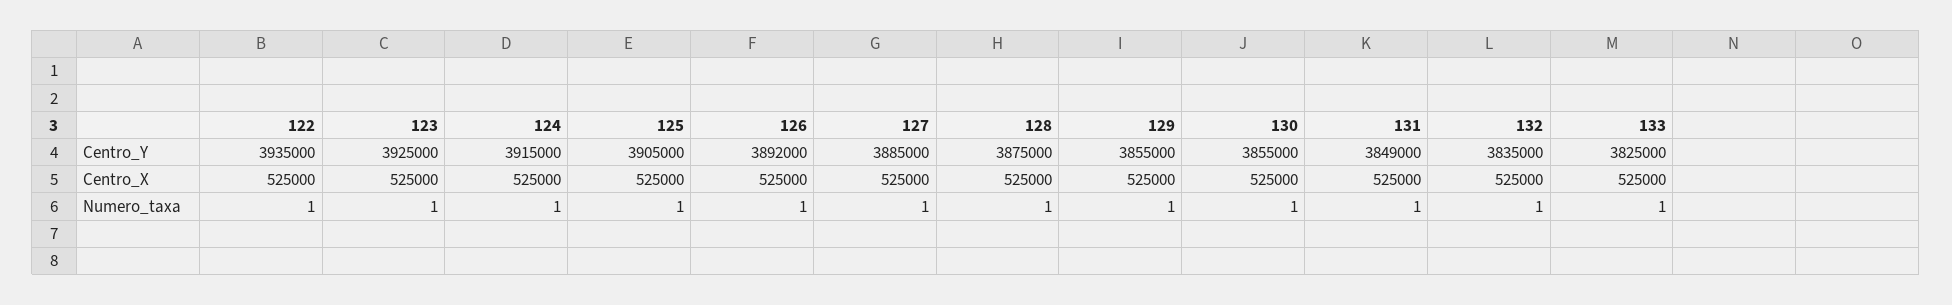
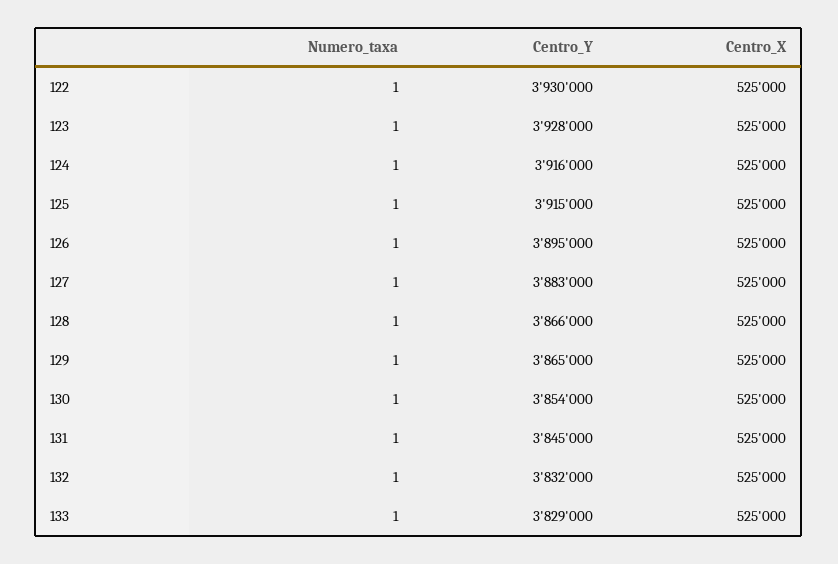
  {
    "122": {
-     "Centro_Y": 3935000,
+     "Centro_Y": 3930000,
      "Centro_X": 525000,
      "Numero_taxa": 1
    },
    "123": {
-     "Centro_Y": 3925000,
+     "Centro_Y": 3928000,
      "Centro_X": 525000,
      "Numero_taxa": 1
    },
    "124": {
-     "Centro_Y": 3915000,
+     "Centro_Y": 3916000,
      "Centro_X": 525000,
      "Numero_taxa": 1
    },
    "125": {
-     "Centro_Y": 3905000,
+     "Centro_Y": 3915000,
      "Centro_X": 525000,
      "Numero_taxa": 1
    },
    "126": {
-     "Centro_Y": 3892000,
+     "Centro_Y": 3895000,
      "Centro_X": 525000,
      "Numero_taxa": 1
    },
    "127": {
-     "Centro_Y": 3885000,
+     "Centro_Y": 3883000,
      "Centro_X": 525000,
      "Numero_taxa": 1
    },
    "128": {
-     "Centro_Y": 3875000,
+     "Centro_Y": 3866000,
      "Centro_X": 525000,
      "Numero_taxa": 1
    },
    "129": {
-     "Centro_Y": 3855000,
+     "Centro_Y": 3865000,
      "Centro_X": 525000,
      "Numero_taxa": 1
    },
    "130": {
-     "Centro_Y": 3855000,
+     "Centro_Y": 3854000,
      "Centro_X": 525000,
      "Numero_taxa": 1
    },
    "131": {
-     "Centro_Y": 3849000,
+     "Centro_Y": 3845000,
      "Centro_X": 525000,
      "Numero_taxa": 1
    },
    "132": {
-     "Centro_Y": 3835000,
+     "Centro_Y": 3832000,
      "Centro_X": 525000,
      "Numero_taxa": 1
    },
    "133": {
-     "Centro_Y": 3825000,
+     "Centro_Y": 3829000,
      "Centro_X": 525000,
      "Numero_taxa": 1
    }
  }

